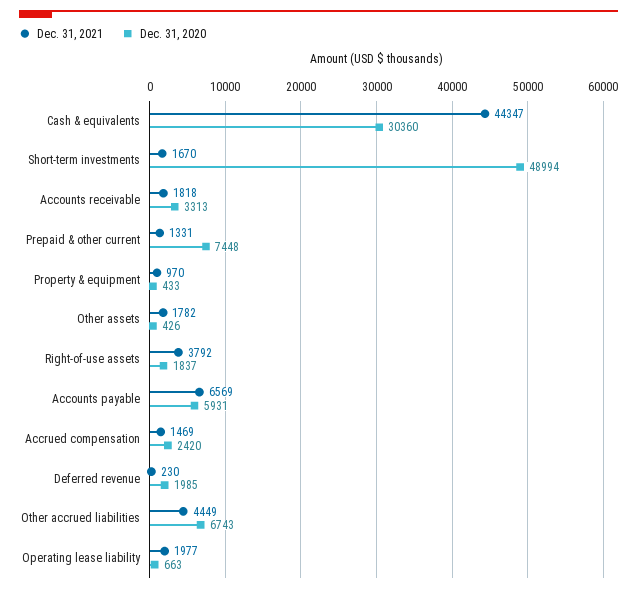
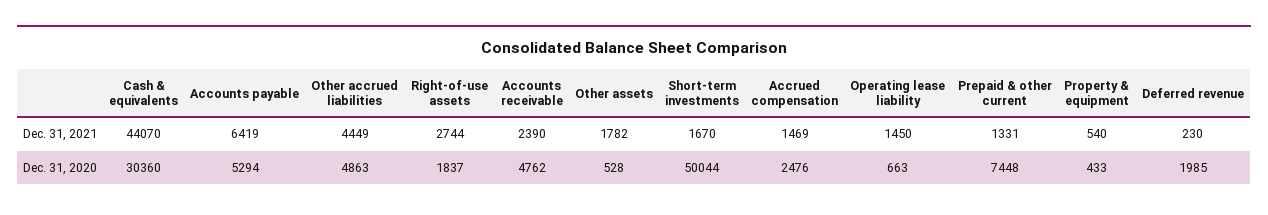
  {
    "Dec. 31, 2021": {
-     "Cash & equivalents": 44347,
+     "Cash & equivalents": 44070,
      "Short-term investments": 1670,
-     "Accounts receivable": 1818,
+     "Accounts receivable": 2390,
      "Prepaid & other current": 1331,
-     "Property & equipment": 970,
+     "Property & equipment": 540,
      "Other assets": 1782,
-     "Right-of-use assets": 3792,
+     "Right-of-use assets": 2744,
-     "Accounts payable": 6569,
+     "Accounts payable": 6419,
      "Accrued compensation": 1469,
      "Deferred revenue": 230,
      "Other accrued liabilities": 4449,
-     "Operating lease liability": 1977
+     "Operating lease liability": 1450
    },
    "Dec. 31, 2020": {
      "Cash & equivalents": 30360,
-     "Short-term investments": 48994,
+     "Short-term investments": 50044,
-     "Accounts receivable": 3313,
+     "Accounts receivable": 4762,
      "Prepaid & other current": 7448,
      "Property & equipment": 433,
-     "Other assets": 426,
+     "Other assets": 528,
      "Right-of-use assets": 1837,
-     "Accounts payable": 5931,
+     "Accounts payable": 5294,
-     "Accrued compensation": 2420,
+     "Accrued compensation": 2476,
      "Deferred revenue": 1985,
-     "Other accrued liabilities": 6743,
+     "Other accrued liabilities": 4863,
      "Operating lease liability": 663
    }
  }

